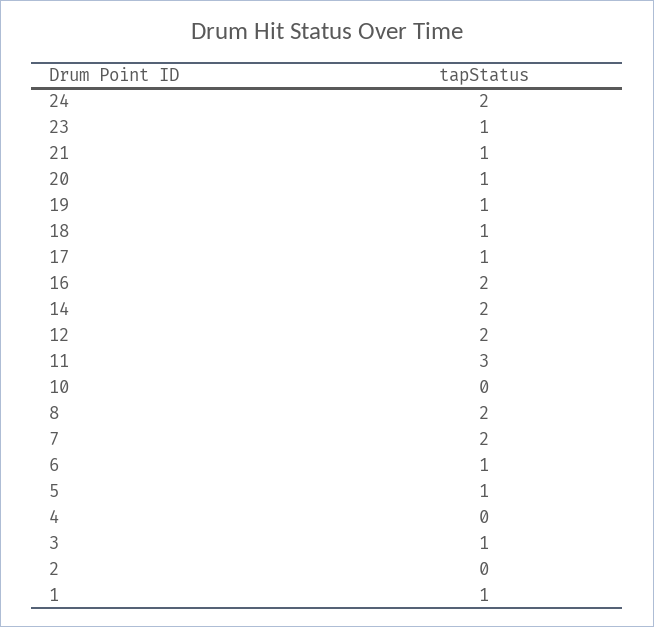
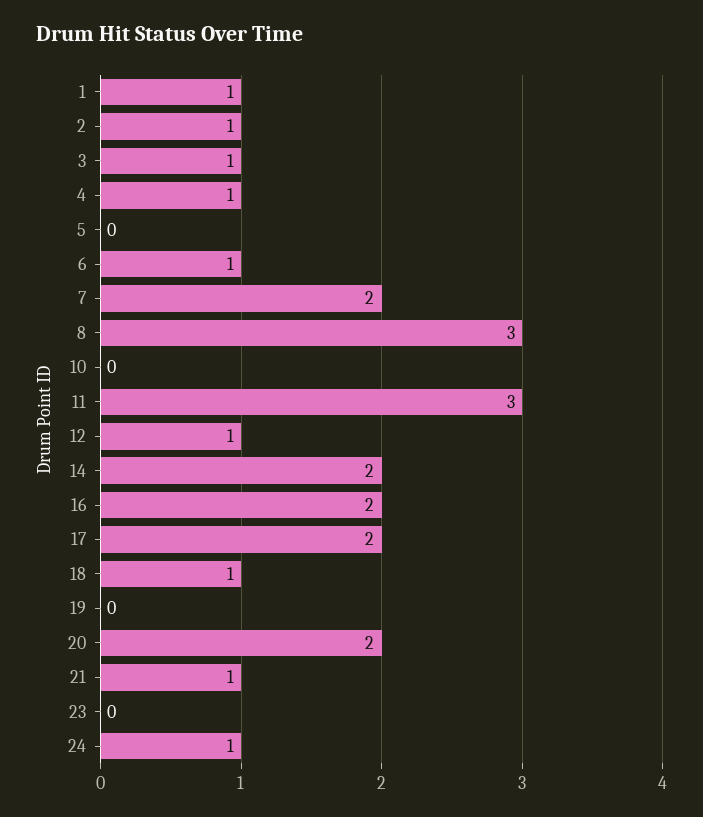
  {
-   "24": 2,
+   "24": 1,
-   "23": 1,
+   "23": 0,
    "21": 1,
-   "20": 1,
+   "20": 2,
-   "19": 1,
+   "19": 0,
    "18": 1,
-   "17": 1,
+   "17": 2,
    "16": 2,
    "14": 2,
-   "12": 2,
+   "12": 1,
    "11": 3,
    "10": 0,
-   "8": 2,
+   "8": 3,
    "7": 2,
    "6": 1,
-   "5": 1,
+   "5": 0,
-   "4": 0,
+   "4": 1,
    "3": 1,
-   "2": 0,
+   "2": 1,
    "1": 1
  }

